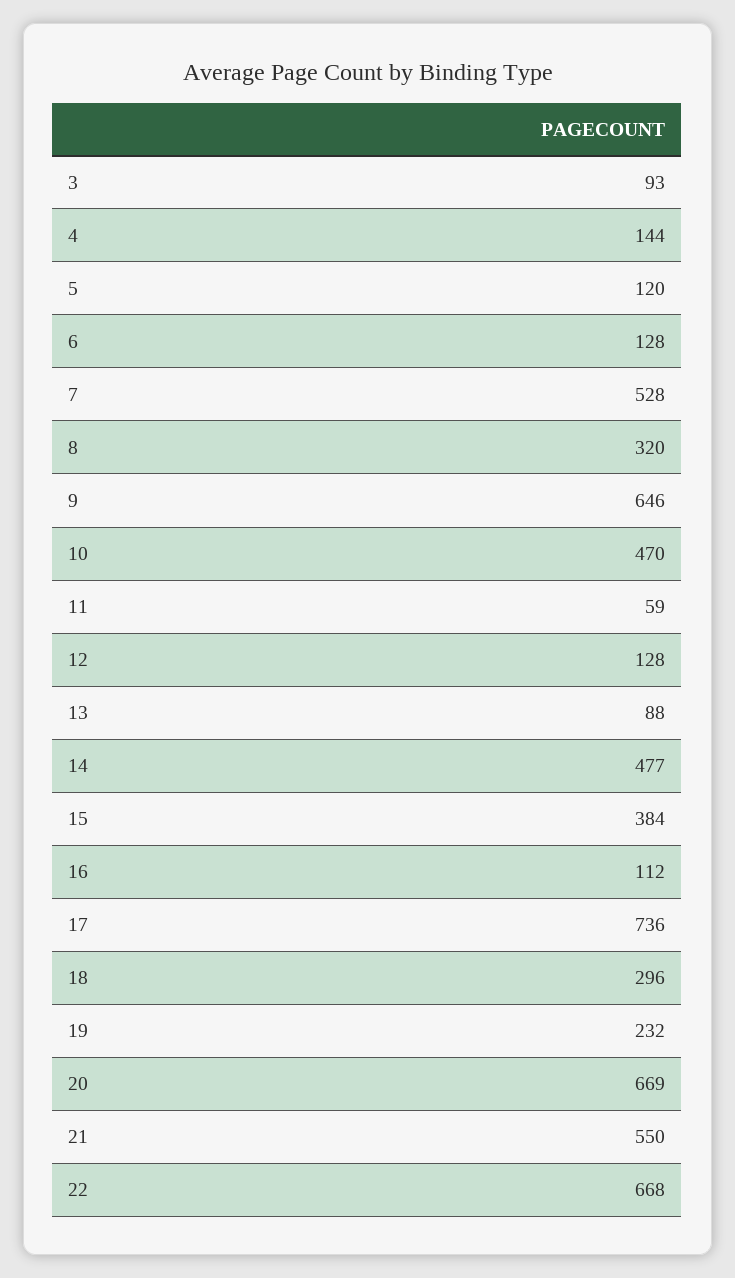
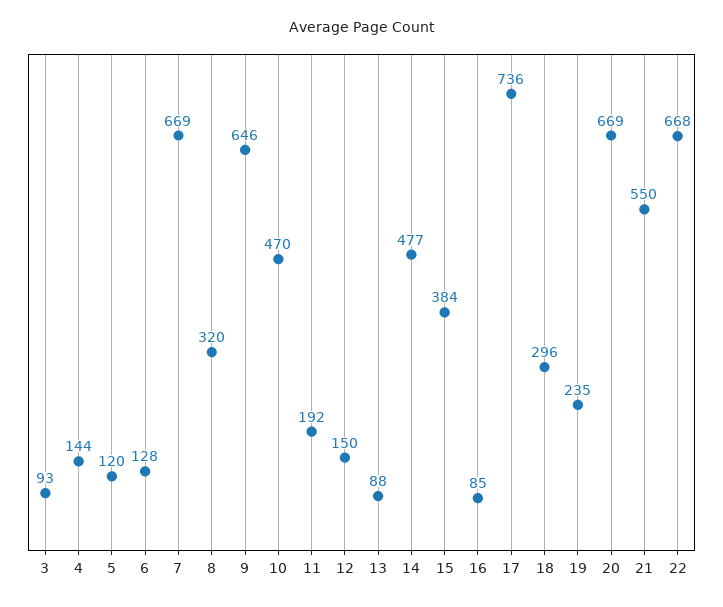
  {
    "3": 93,
    "4": 144,
    "5": 120,
    "6": 128,
-   "7": 528,
+   "7": 669,
    "8": 320,
    "9": 646,
    "10": 470,
-   "11": 59,
+   "11": 192,
-   "12": 128,
+   "12": 150,
    "13": 88,
    "14": 477,
    "15": 384,
-   "16": 112,
+   "16": 85,
    "17": 736,
    "18": 296,
-   "19": 232,
+   "19": 235,
    "20": 669,
    "21": 550,
    "22": 668
  }

